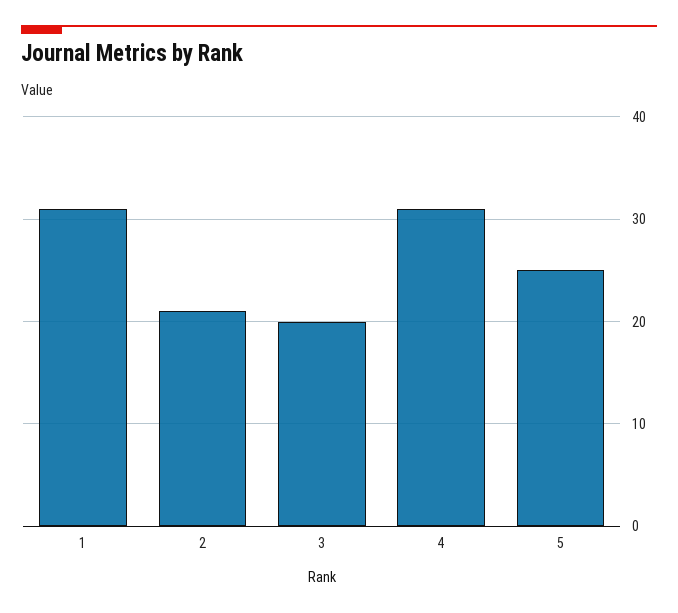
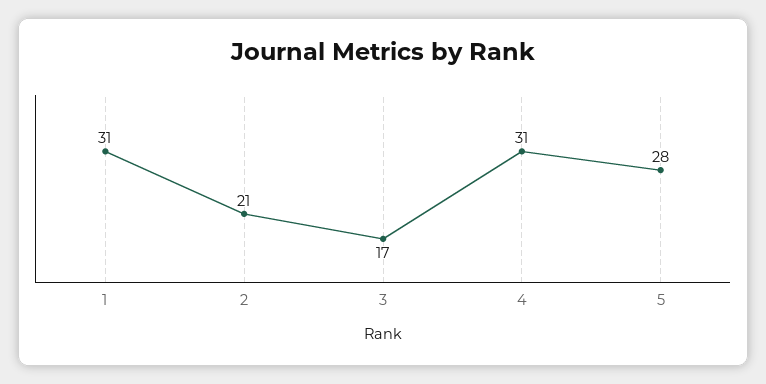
  {
    "1": 31,
    "2": 21,
-   "3": 20,
+   "3": 17,
    "4": 31,
-   "5": 25
+   "5": 28
  }

